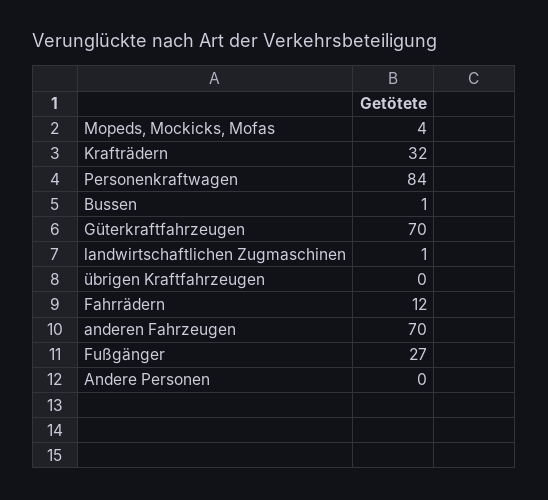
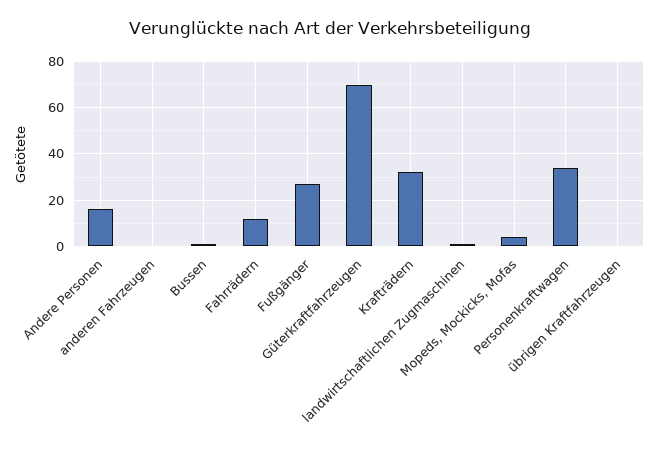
  {
    "Mopeds, Mockicks, Mofas": 4,
    "Krafträdern": 32,
-   "Personenkraftwagen": 84,
+   "Personenkraftwagen": 35,
    "Bussen": 1,
    "Güterkraftfahrzeugen": 70,
    "landwirtschaftlichen Zugmaschinen": 1,
    "übrigen Kraftfahrzeugen": 0,
    "Fahrrädern": 12,
-   "anderen Fahrzeugen": 70,
+   "anderen Fahrzeugen": 0,
    "Fußgänger": 27,
-   "Andere Personen": 0
+   "Andere Personen": 15
  }

